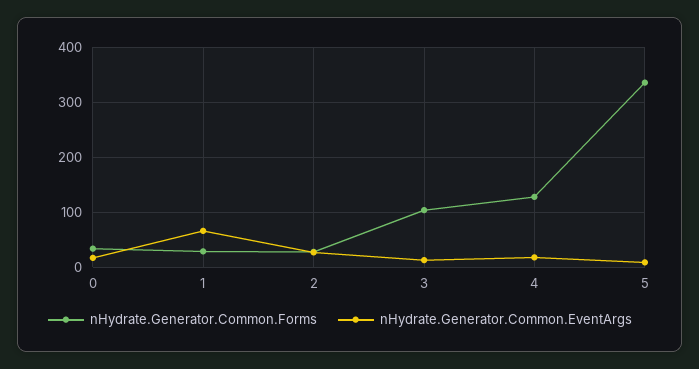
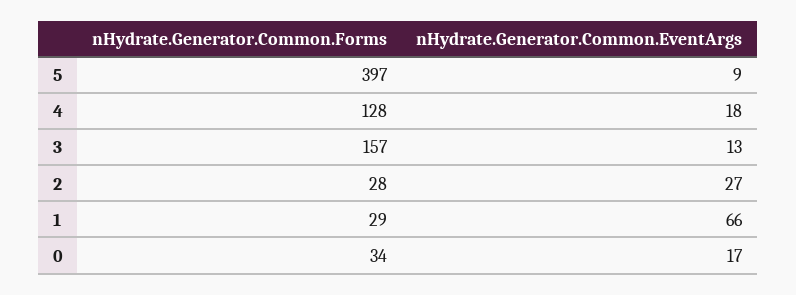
  {
    "nHydrate.Generator.Common.Forms": {
      "0": 34,
      "1": 29,
      "2": 28,
-     "3": 100,
+     "3": 157,
      "4": 128,
-     "5": 340
+     "5": 397
    },
    "nHydrate.Generator.Common.EventArgs": {
      "0": 17,
      "1": 66,
      "2": 27,
      "3": 13,
      "4": 18,
      "5": 9
    }
  }

